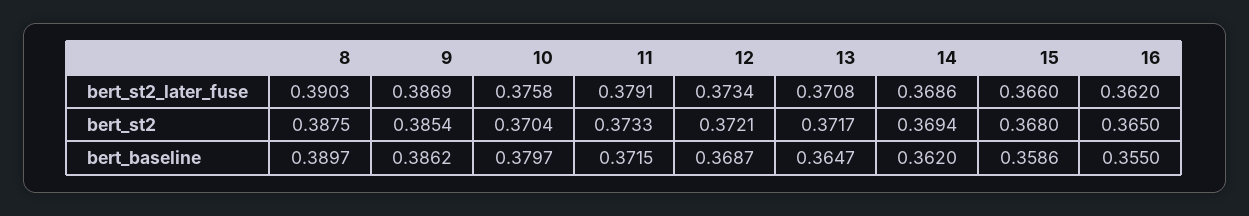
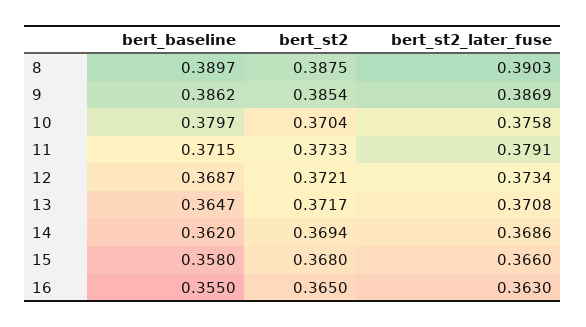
  {
    "8": {
      "bert_st2_later_fuse": 0.3903,
      "bert_st2": 0.3875,
      "bert_baseline": 0.3897
    },
    "9": {
      "bert_st2_later_fuse": 0.3869,
      "bert_st2": 0.3854,
      "bert_baseline": 0.3862
    },
    "10": {
      "bert_st2_later_fuse": 0.3758,
      "bert_st2": 0.3704,
      "bert_baseline": 0.3797
    },
    "11": {
      "bert_st2_later_fuse": 0.3791,
      "bert_st2": 0.3733,
      "bert_baseline": 0.3715
    },
    "12": {
      "bert_st2_later_fuse": 0.3734,
      "bert_st2": 0.3721,
      "bert_baseline": 0.3687
    },
    "13": {
      "bert_st2_later_fuse": 0.3708,
      "bert_st2": 0.3717,
      "bert_baseline": 0.3647
    },
    "14": {
      "bert_st2_later_fuse": 0.3686,
      "bert_st2": 0.3694,
      "bert_baseline": 0.362
    },
    "15": {
      "bert_st2_later_fuse": 0.366,
      "bert_st2": 0.368,
-     "bert_baseline": 0.3586
+     "bert_baseline": 0.358
    },
    "16": {
-     "bert_st2_later_fuse": 0.362,
+     "bert_st2_later_fuse": 0.363,
      "bert_st2": 0.365,
      "bert_baseline": 0.355
    }
  }

